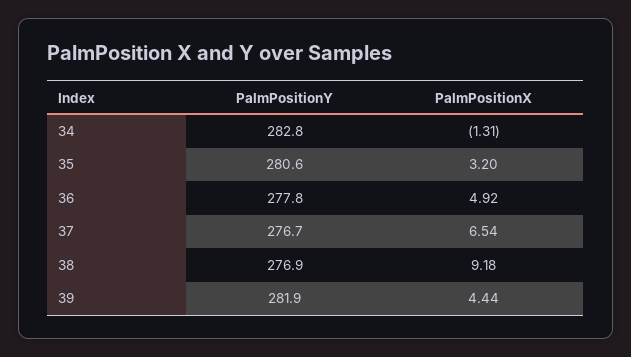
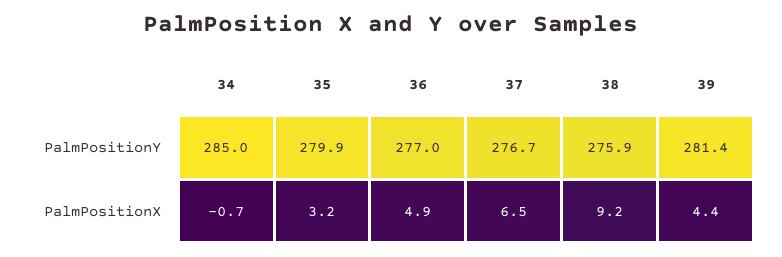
  {
    "PalmPositionY": {
-     "34": 282.8,
+     "34": 285,
-     "35": 280.6,
+     "35": 279.9,
-     "36": 277.8,
+     "36": 277,
      "37": 276.7,
-     "38": 276.9,
+     "38": 275.9,
-     "39": 281.9
+     "39": 281.4
    },
    "PalmPositionX": {
-     "34": -1.31,
+     "34": -0.7,
      "35": 3.2,
      "36": 4.92,
      "37": 6.54,
      "38": 9.18,
      "39": 4.44
    }
  }

